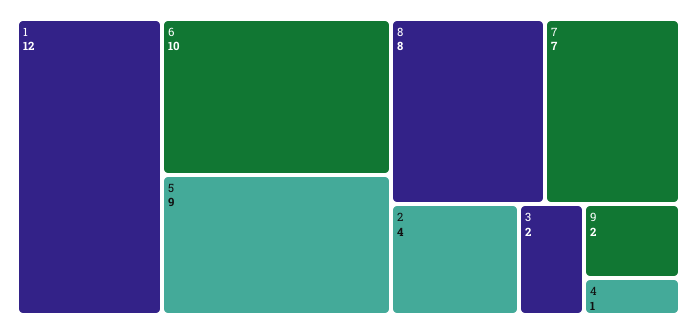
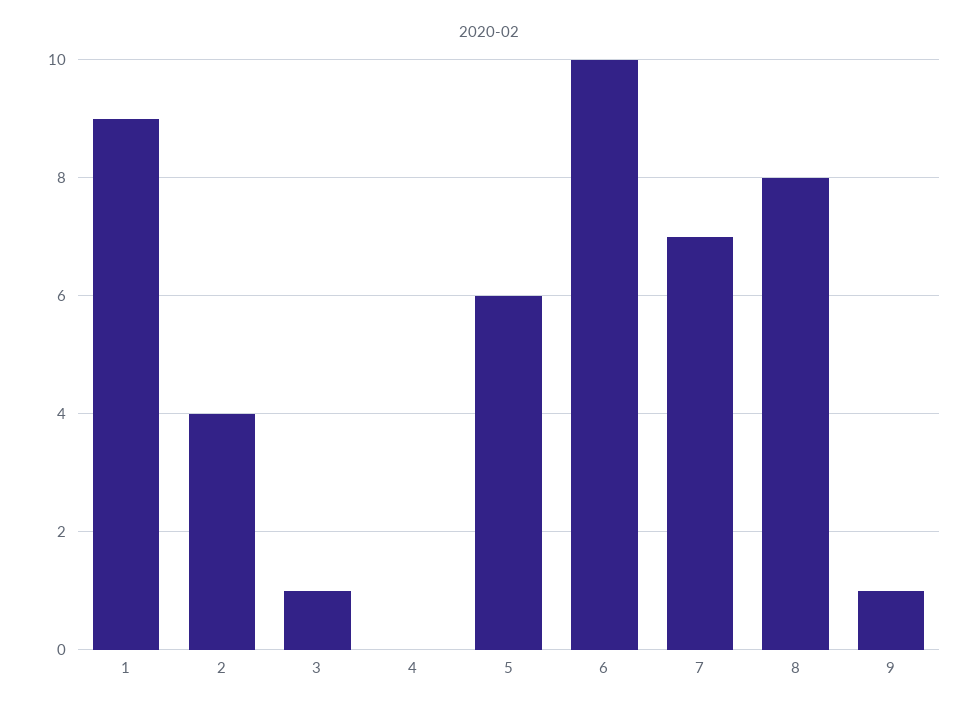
  {
-   "1": 12,
+   "1": 9,
    "6": 10,
-   "5": 9,
+   "5": 6,
    "8": 8,
    "7": 7,
    "2": 4,
-   "3": 2,
+   "3": 1,
-   "9": 2,
+   "9": 1,
-   "4": 1
+   "4": 0
  }

